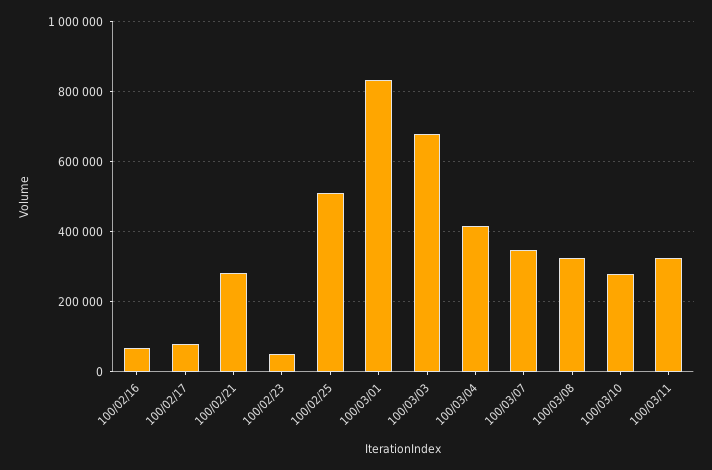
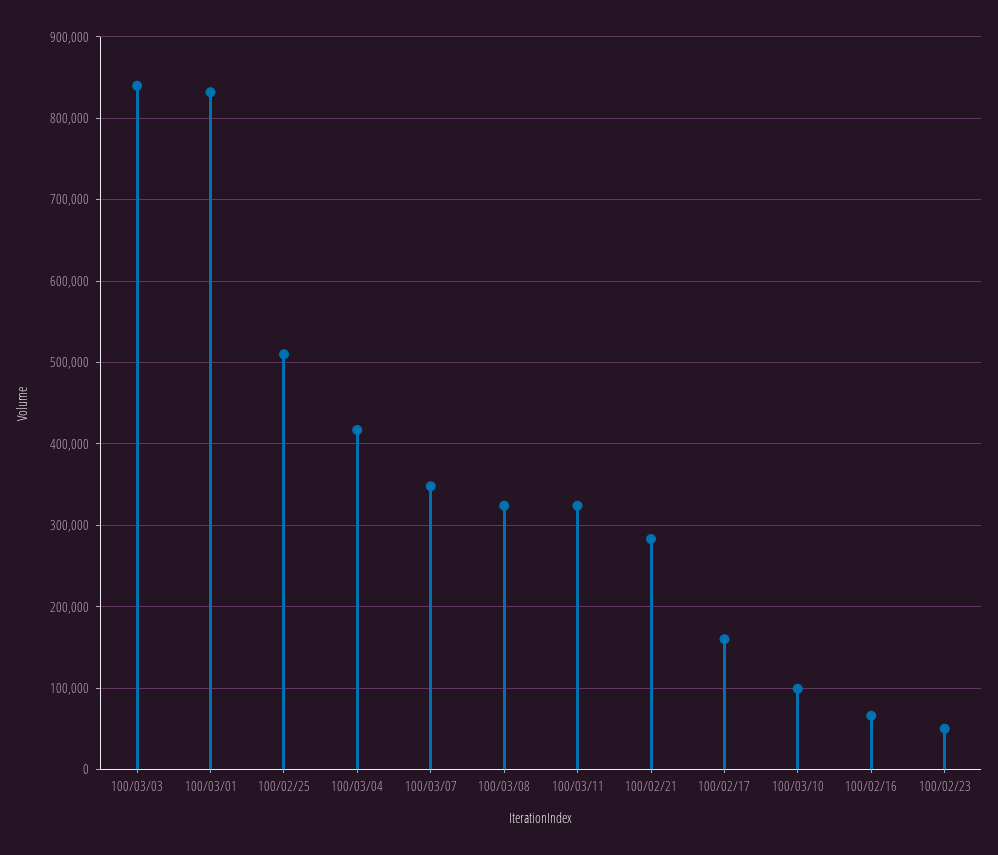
  {
    "100/02/16": 70000,
-   "100/02/17": 80000,
+   "100/02/17": 160000,
    "100/02/21": 280000,
    "100/02/23": 50000,
    "100/02/25": 510000,
    "100/03/01": 830000,
-   "100/03/03": 680000,
+   "100/03/03": 840000,
    "100/03/04": 420000,
    "100/03/07": 350000,
    "100/03/08": 320000,
-   "100/03/10": 280000,
+   "100/03/10": 100000,
    "100/03/11": 320000
  }

